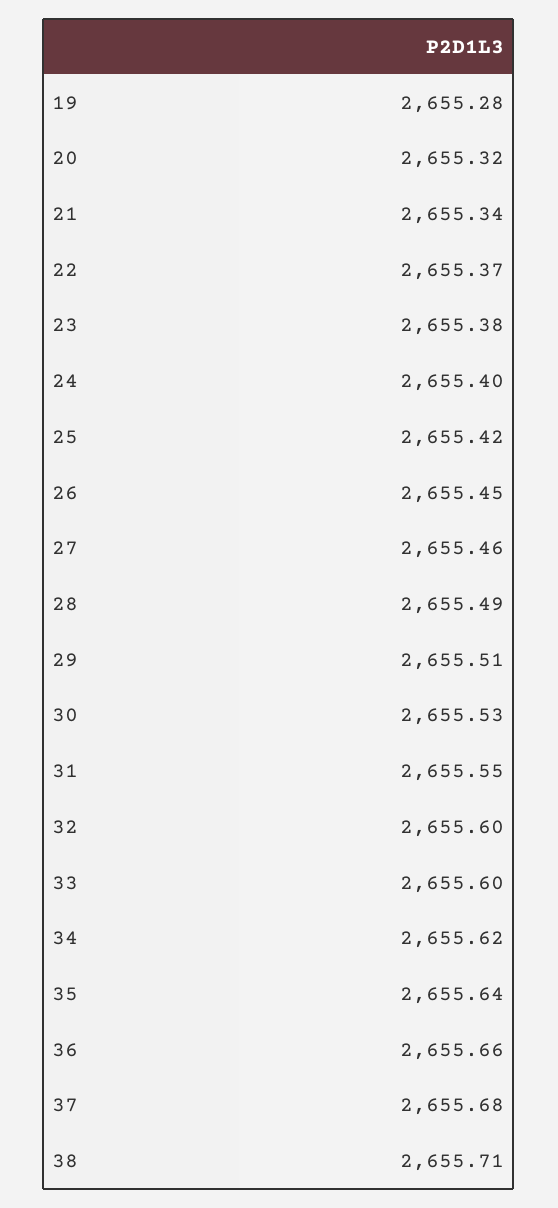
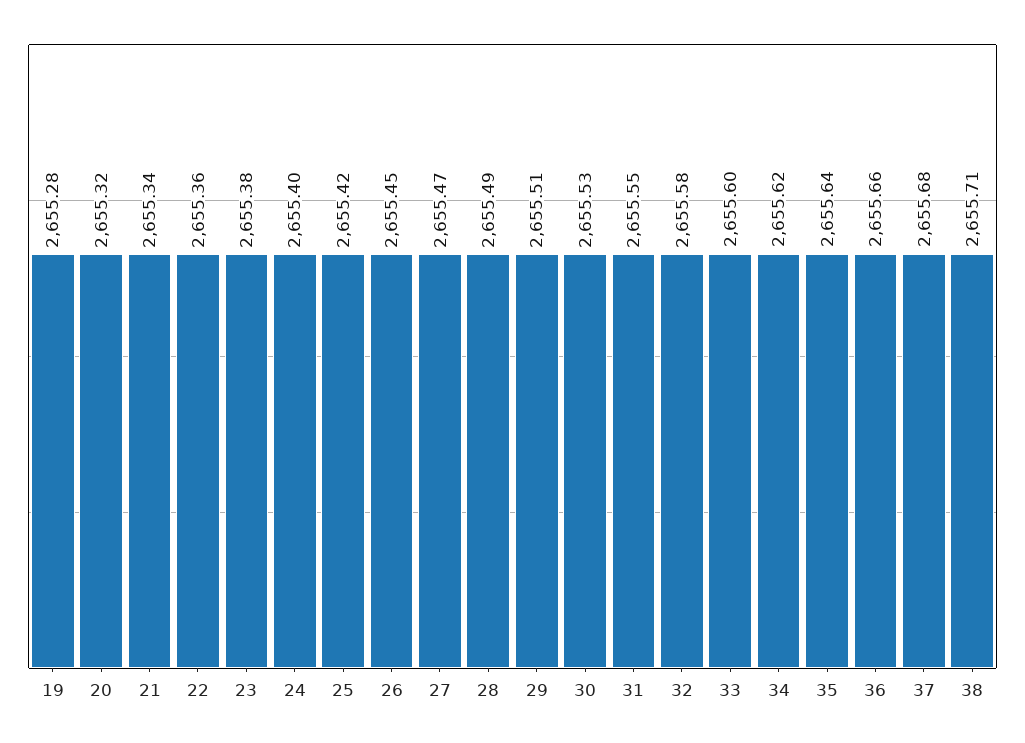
  {
    "19": 2655.28,
    "20": 2655.32,
    "21": 2655.34,
-   "22": 2655.37,
+   "22": 2655.36,
    "23": 2655.38,
    "24": 2655.4,
    "25": 2655.42,
    "26": 2655.45,
-   "27": 2655.46,
+   "27": 2655.47,
    "28": 2655.49,
    "29": 2655.51,
    "30": 2655.53,
    "31": 2655.55,
-   "32": 2655.6,
+   "32": 2655.58,
    "33": 2655.6,
    "34": 2655.62,
    "35": 2655.64,
    "36": 2655.66,
    "37": 2655.68,
    "38": 2655.71
  }

